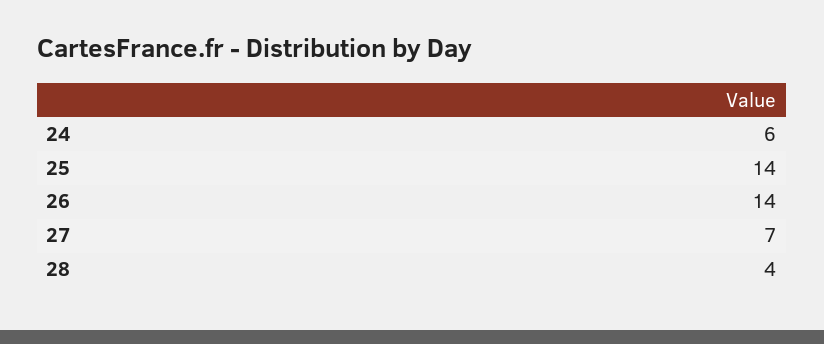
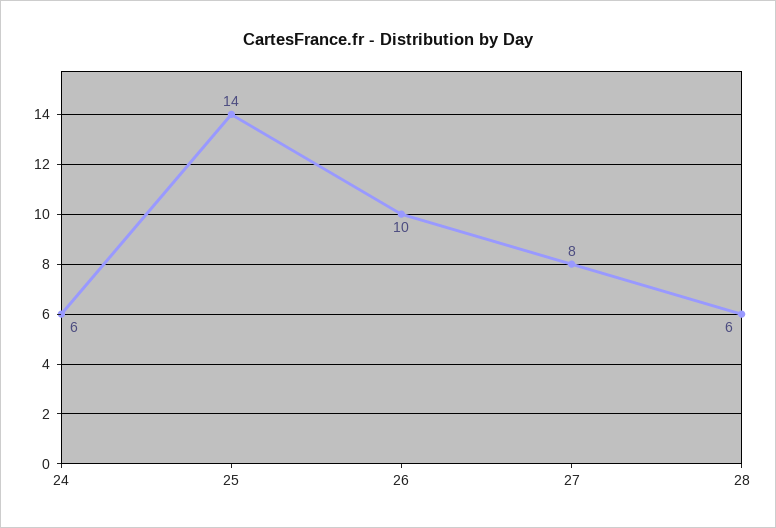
  {
    "24": 6,
    "25": 14,
-   "26": 14,
+   "26": 10,
-   "27": 7,
+   "27": 8,
-   "28": 4
+   "28": 6
  }

